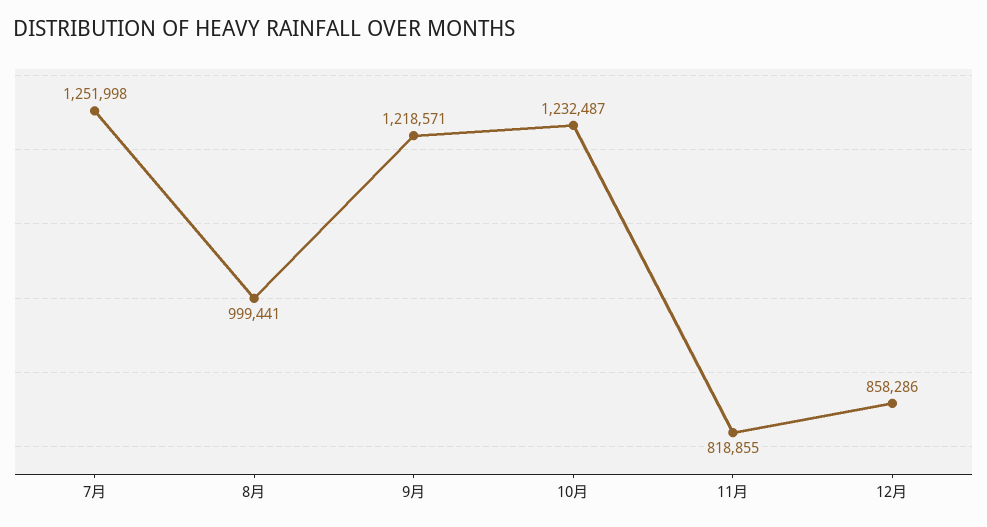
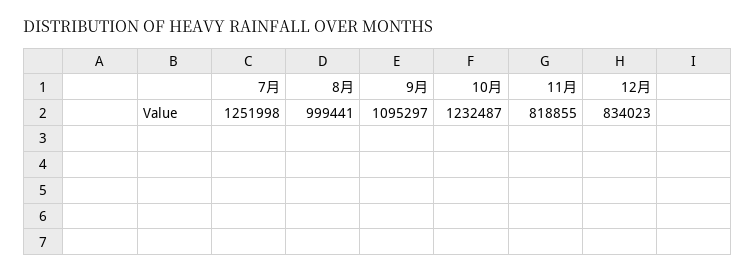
  {
    "7月": 1251998,
    "8月": 999441,
-   "9月": 1218571,
+   "9月": 1095297,
    "10月": 1232487,
    "11月": 818855,
-   "12月": 858286
+   "12月": 834023
  }

